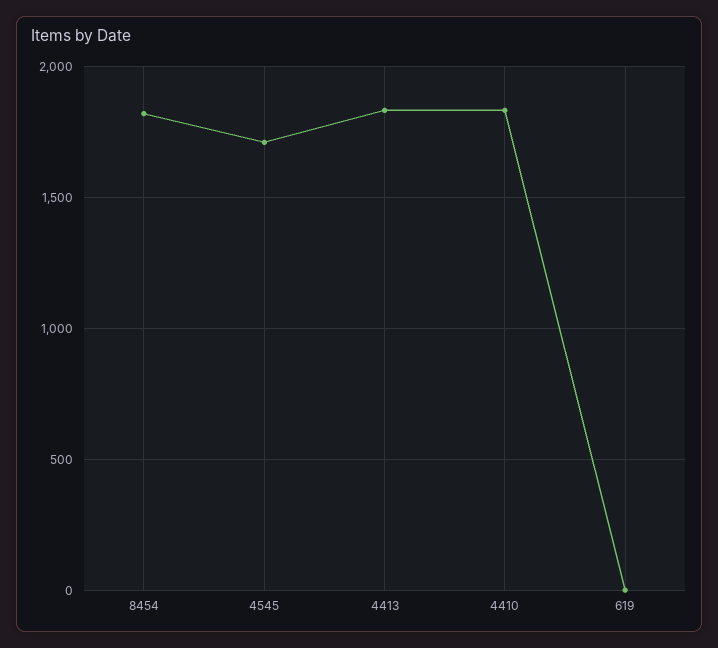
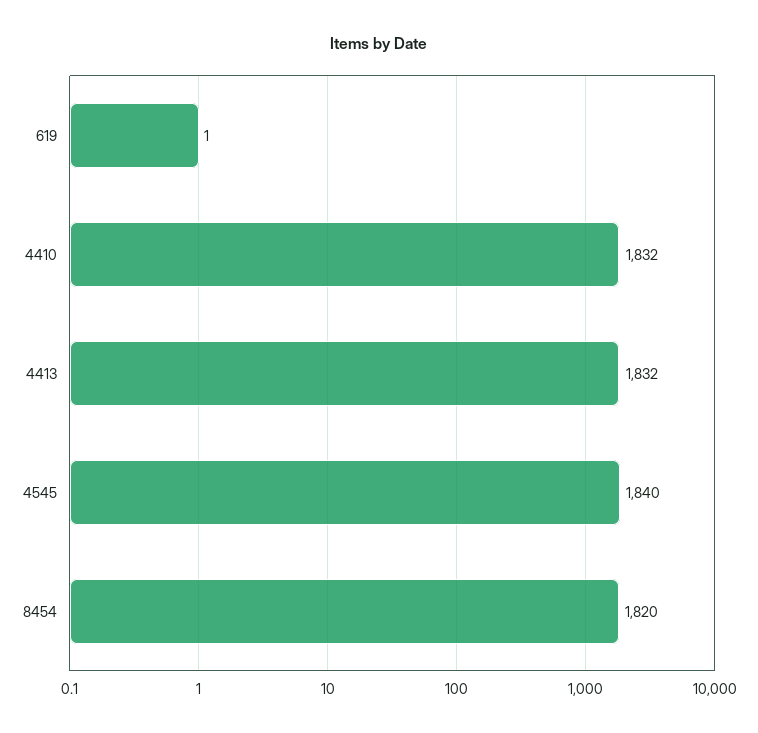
  {
    "8454": 1820,
-   "4545": 1700,
+   "4545": 1840,
    "4413": 1832,
    "4410": 1832,
    "619": 1
  }

